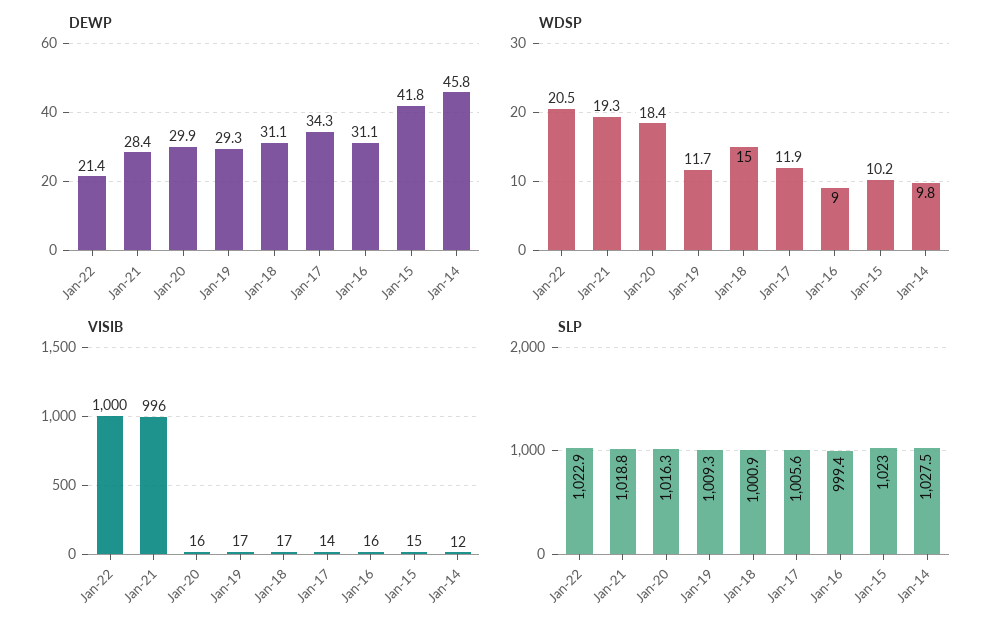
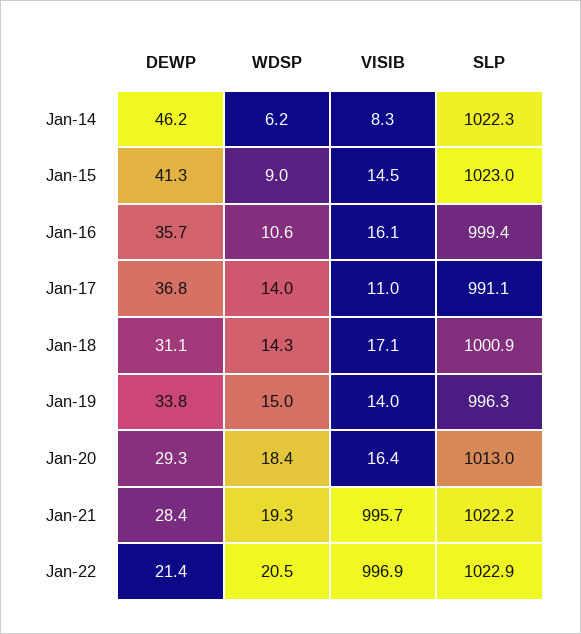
  {
    "DEWP": {
      "Jan-22": 21.4,
      "Jan-21": 28.4,
-     "Jan-20": 29.9,
+     "Jan-20": 29.3,
-     "Jan-19": 29.3,
+     "Jan-19": 33.8,
      "Jan-18": 31.1,
-     "Jan-17": 34.3,
+     "Jan-17": 36.8,
-     "Jan-16": 31.1,
+     "Jan-16": 35.7,
-     "Jan-15": 41.8,
+     "Jan-15": 41.3,
-     "Jan-14": 45.8
+     "Jan-14": 46.2
    },
    "WDSP": {
      "Jan-22": 20.5,
      "Jan-21": 19.3,
      "Jan-20": 18.4,
-     "Jan-19": 11.7,
+     "Jan-19": 15,
-     "Jan-18": 15,
+     "Jan-18": 14.3,
-     "Jan-17": 11.9,
+     "Jan-17": 14,
-     "Jan-16": 9,
+     "Jan-16": 10.6,
-     "Jan-15": 10.2,
+     "Jan-15": 9,
-     "Jan-14": 9.8
+     "Jan-14": 6.2
    },
    "VISIB": {
-     "Jan-22": 1000,
+     "Jan-22": 996.9,
      "Jan-21": 995.7,
      "Jan-20": 16.4,
-     "Jan-19": 17,
+     "Jan-19": 14,
      "Jan-18": 17.1,
-     "Jan-17": 14,
+     "Jan-17": 11,
      "Jan-16": 16.1,
      "Jan-15": 14.5,
-     "Jan-14": 12
+     "Jan-14": 8.3
    },
    "SLP": {
      "Jan-22": 1022.9,
-     "Jan-21": 1018.8,
+     "Jan-21": 1022.2,
-     "Jan-20": 1016.3,
+     "Jan-20": 1013,
-     "Jan-19": 1009.3,
+     "Jan-19": 996.3,
      "Jan-18": 1000.9,
-     "Jan-17": 1005.6,
+     "Jan-17": 991.1,
      "Jan-16": 999.4,
      "Jan-15": 1023,
-     "Jan-14": 1027.5
+     "Jan-14": 1022.3
    }
  }

